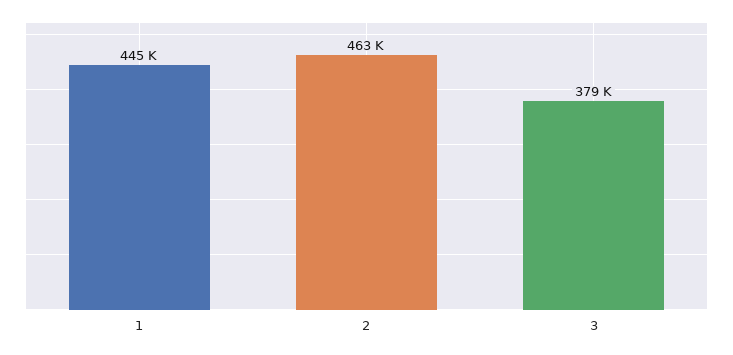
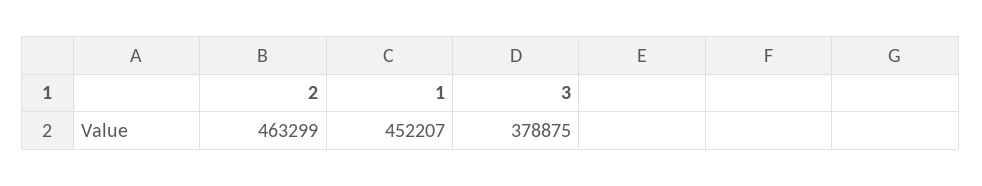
  {
-   "1": 445000,
+   "1": 452207,
    "2": 463299,
    "3": 378875
  }

